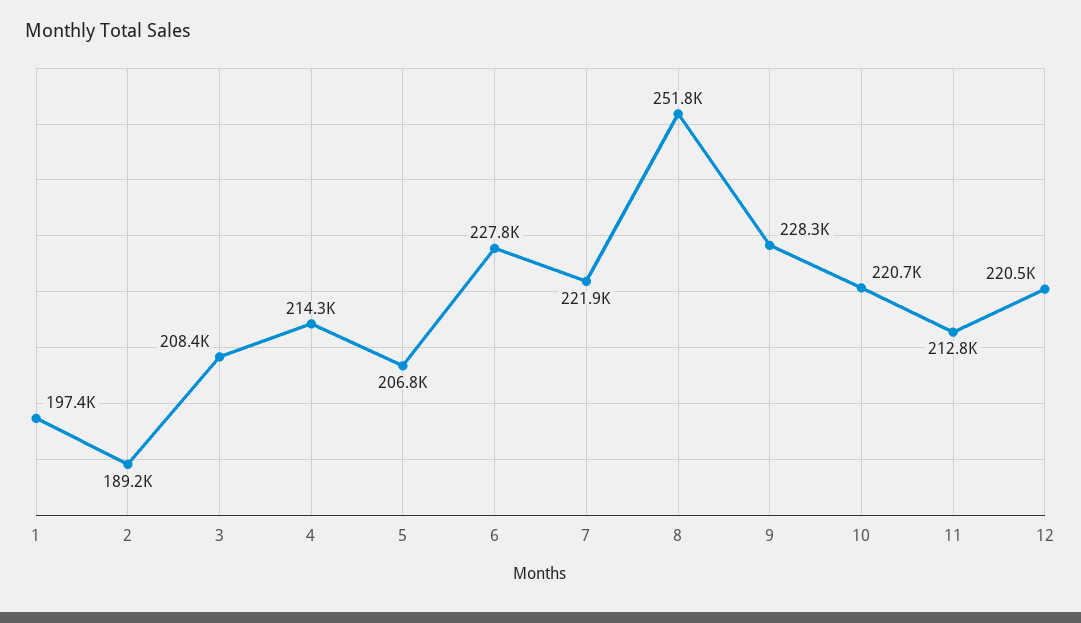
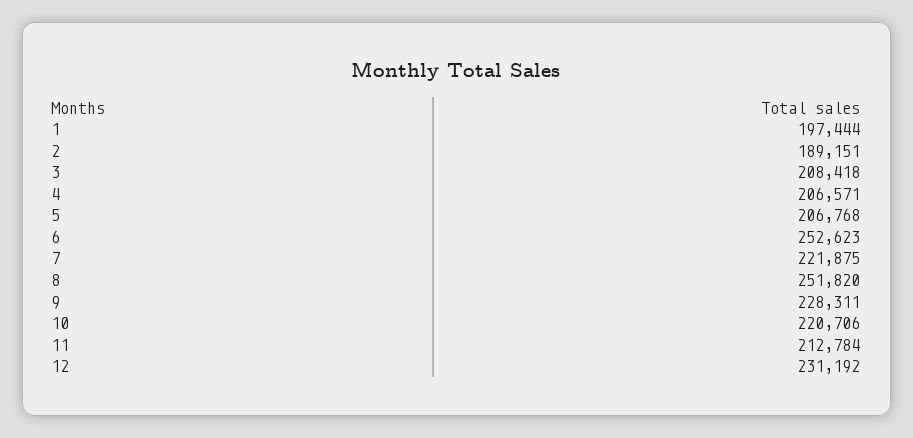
  {
    "1": 197444,
    "2": 189151,
    "3": 208418,
-   "4": 214300,
+   "4": 206571,
    "5": 206768,
-   "6": 227800,
+   "6": 252623,
    "7": 221875,
    "8": 251820,
    "9": 228311,
    "10": 220706,
    "11": 212784,
-   "12": 220500
+   "12": 231192
  }

